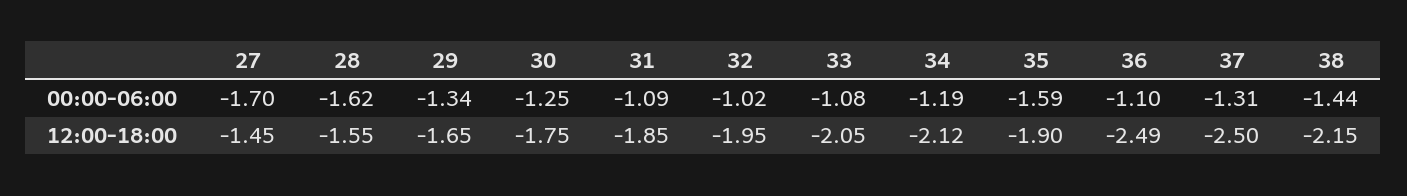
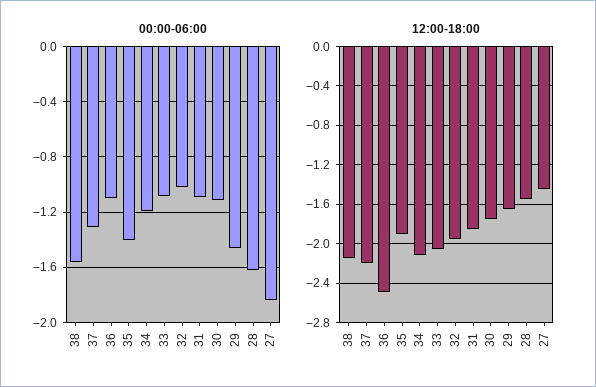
  {
    "00:00-06:00": {
-     "27": -1.7,
+     "27": -1.85,
      "28": -1.62,
-     "29": -1.34,
+     "29": -1.45,
-     "30": -1.25,
+     "30": -1.1,
      "31": -1.09,
      "32": -1.02,
      "33": -1.08,
      "34": -1.19,
-     "35": -1.59,
+     "35": -1.4,
      "36": -1.1,
      "37": -1.31,
-     "38": -1.44
+     "38": -1.55
    },
    "12:00-18:00": {
      "27": -1.45,
      "28": -1.55,
      "29": -1.65,
      "30": -1.75,
      "31": -1.85,
      "32": -1.95,
      "33": -2.05,
      "34": -2.12,
      "35": -1.9,
      "36": -2.49,
-     "37": -2.5,
+     "37": -2.2,
      "38": -2.15
    }
  }

